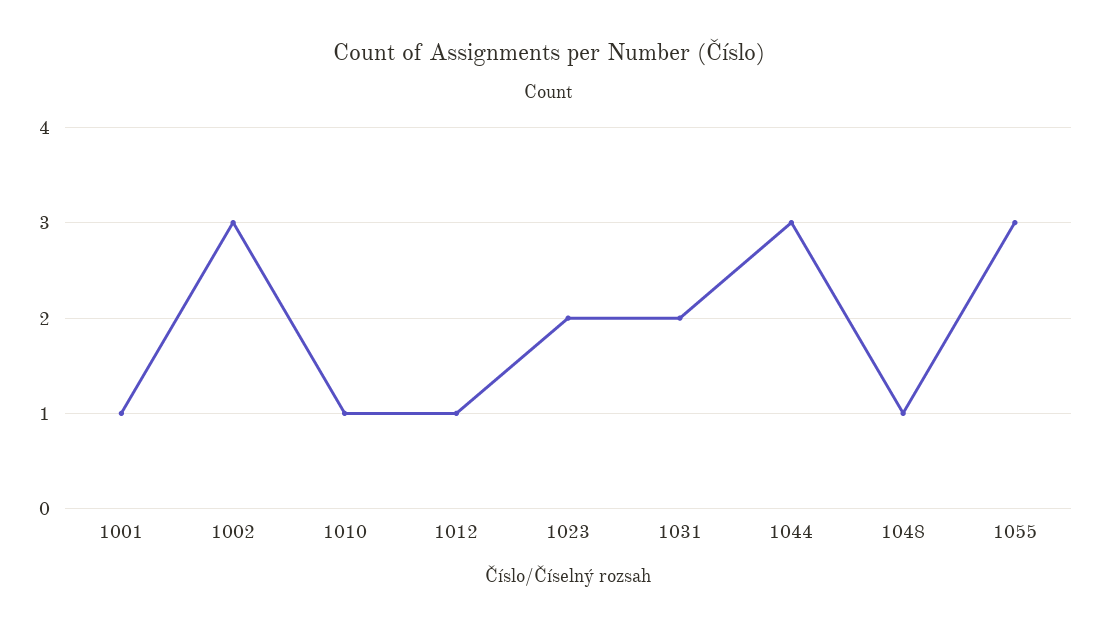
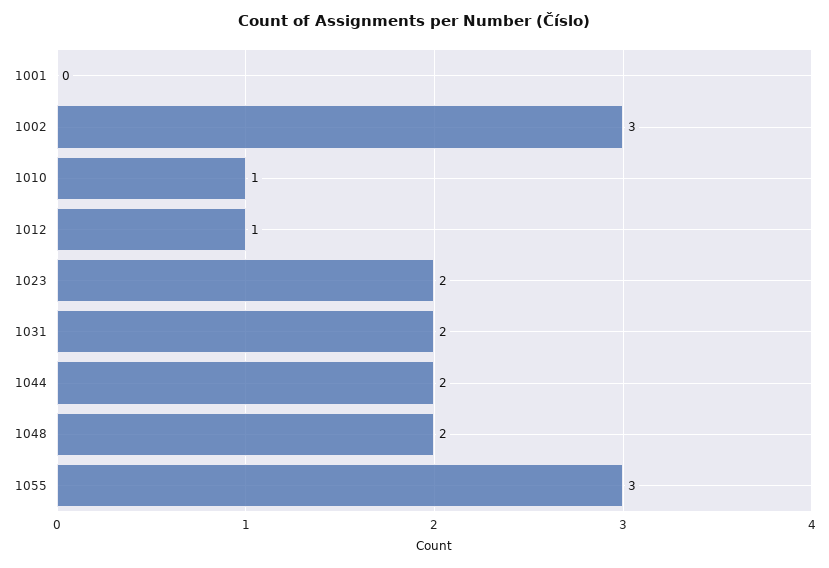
  {
-   "1001": 1,
+   "1001": 0,
    "1002": 3,
    "1010": 1,
    "1012": 1,
    "1023": 2,
    "1031": 2,
-   "1044": 3,
+   "1044": 2,
-   "1048": 1,
+   "1048": 2,
    "1055": 3
  }

